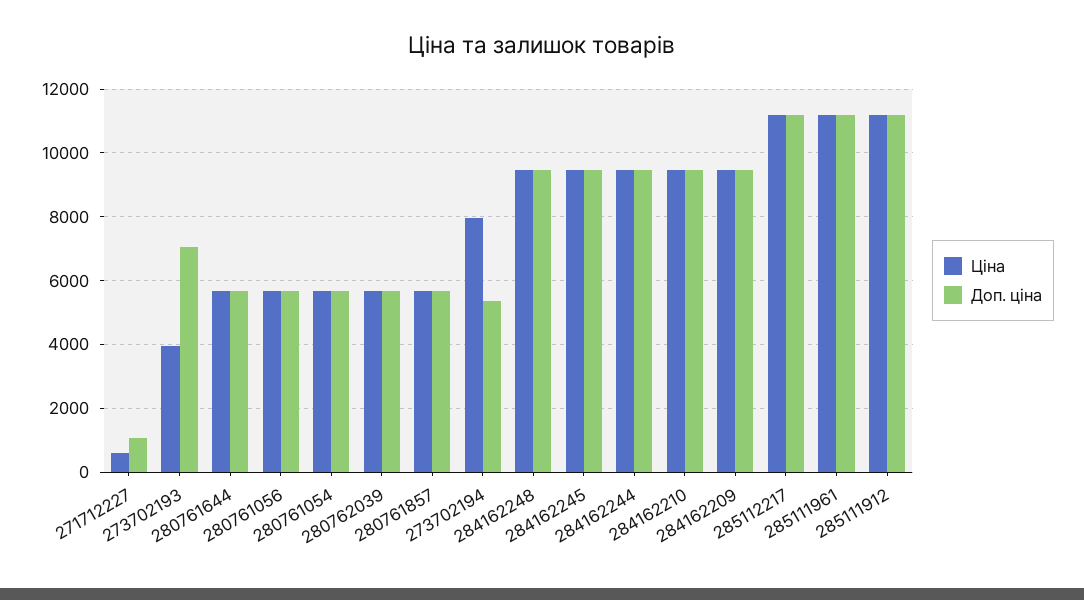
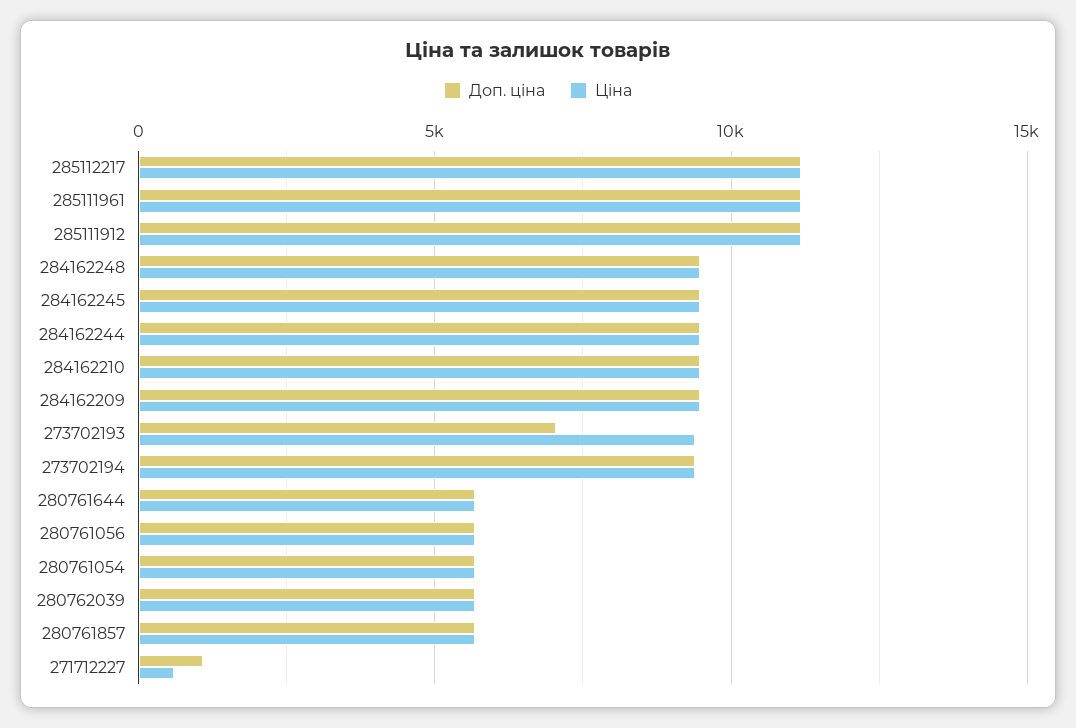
  {
    "Ціна": {
      "271712227": 600,
-     "273702193": 4000,
+     "273702193": 9500,
      "280761644": 5600,
      "280761056": 5600,
      "280761054": 5600,
      "280762039": 5600,
      "280761857": 5600,
-     "273702194": 8000,
+     "273702194": 9500,
      "284162248": 9400,
      "284162245": 9400,
      "284162244": 9400,
      "284162210": 9400,
      "284162209": 9400,
      "285112217": 11200,
      "285111961": 11200,
      "285111912": 11200
    },
    "Доп. ціна": {
      "271712227": 1000,
      "273702193": 7000,
      "280761644": 5600,
      "280761056": 5600,
      "280761054": 5600,
      "280762039": 5600,
      "280761857": 5600,
-     "273702194": 5400,
+     "273702194": 9500,
      "284162248": 9400,
      "284162245": 9400,
      "284162244": 9400,
      "284162210": 9400,
      "284162209": 9400,
      "285112217": 11200,
      "285111961": 11200,
      "285111912": 11200
    }
  }

